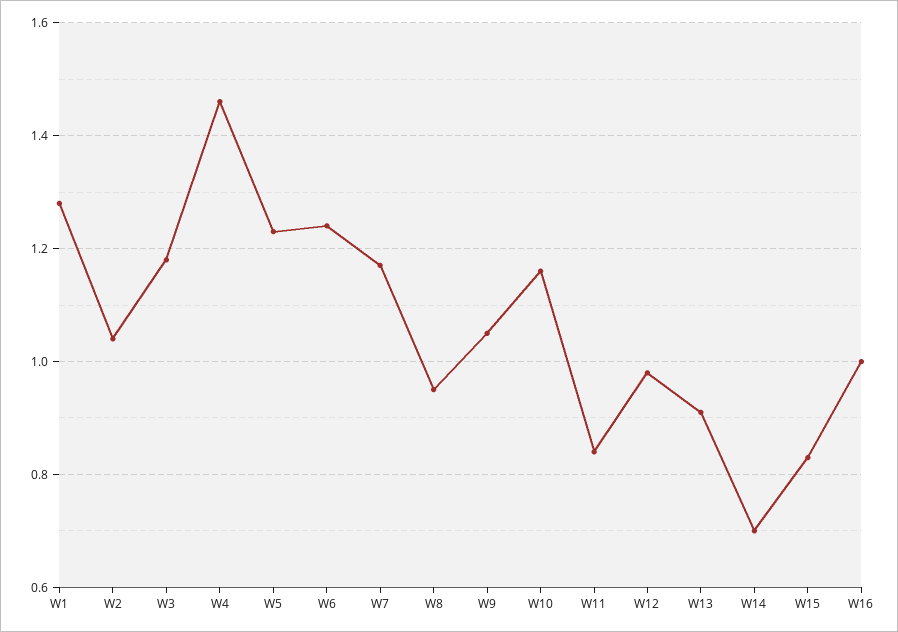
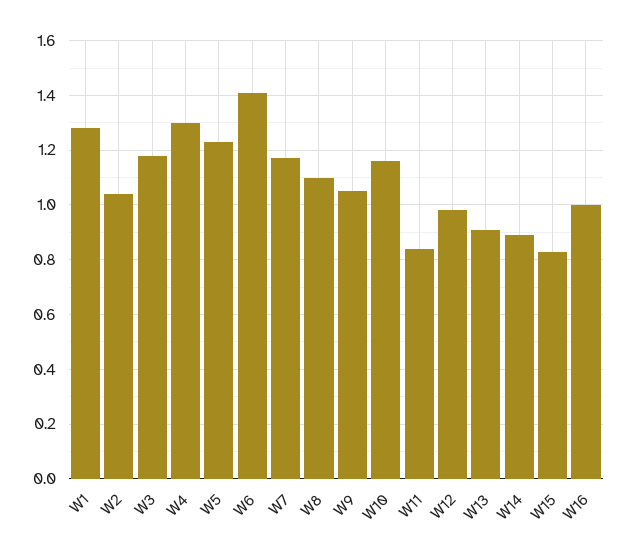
  {
    "W1": 1.3,
    "W2": 1.05,
    "W3": 1.2,
-   "W4": 1.45,
+   "W4": 1.3,
    "W5": 1.25,
-   "W6": 1.25,
+   "W6": 1.4,
    "W7": 1.15,
-   "W8": 0.95,
+   "W8": 1.1,
    "W9": 1.05,
    "W10": 1.15,
    "W11": 0.85,
    "W12": 1,
    "W13": 0.9,
-   "W14": 0.7,
+   "W14": 0.9,
    "W15": 0.85,
    "W16": 1
  }

